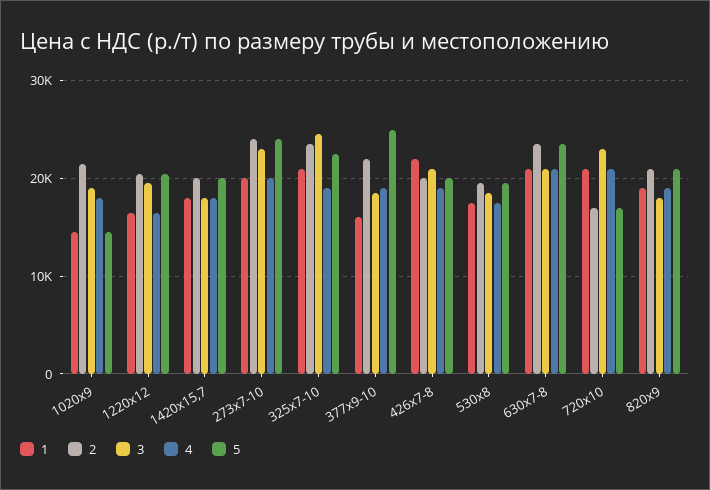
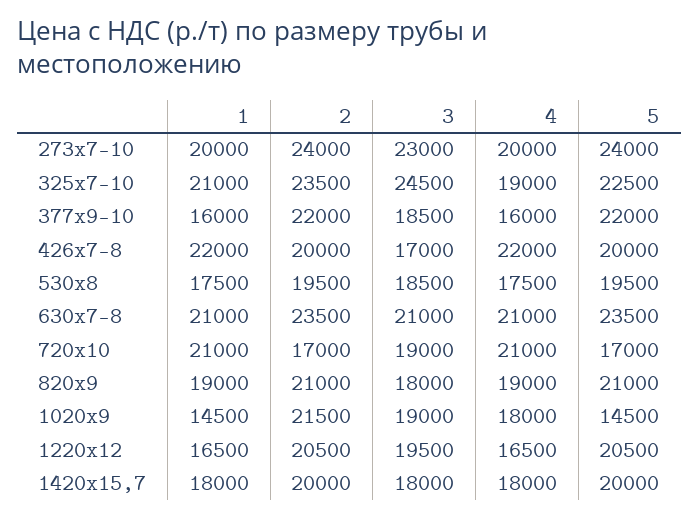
  {
    "1": {
      "1020х9": 14500,
      "1220х12": 16500,
      "1420х15,7": 18000,
      "273х7-10": 20000,
      "325х7-10": 21000,
      "377х9-10": 16000,
      "426х7-8": 22000,
      "530х8": 17500,
      "630х7-8": 21000,
      "720х10": 21000,
      "820х9": 19000
    },
    "2": {
      "1020х9": 21500,
      "1220х12": 20500,
      "1420х15,7": 20000,
      "273х7-10": 24000,
      "325х7-10": 23500,
      "377х9-10": 22000,
      "426х7-8": 20000,
      "530х8": 19500,
      "630х7-8": 23500,
      "720х10": 17000,
      "820х9": 21000
    },
    "3": {
      "1020х9": 19000,
      "1220х12": 19500,
      "1420х15,7": 18000,
      "273х7-10": 23000,
      "325х7-10": 24500,
      "377х9-10": 18500,
-     "426х7-8": 21000,
+     "426х7-8": 17000,
      "530х8": 18500,
      "630х7-8": 21000,
-     "720х10": 23000,
+     "720х10": 19000,
      "820х9": 18000
    },
    "4": {
      "1020х9": 18000,
      "1220х12": 16500,
      "1420х15,7": 18000,
      "273х7-10": 20000,
      "325х7-10": 19000,
-     "377х9-10": 19000,
+     "377х9-10": 16000,
-     "426х7-8": 19000,
+     "426х7-8": 22000,
      "530х8": 17500,
      "630х7-8": 21000,
      "720х10": 21000,
      "820х9": 19000
    },
    "5": {
      "1020х9": 14500,
      "1220х12": 20500,
      "1420х15,7": 20000,
      "273х7-10": 24000,
      "325х7-10": 22500,
-     "377х9-10": 25000,
+     "377х9-10": 22000,
      "426х7-8": 20000,
      "530х8": 19500,
      "630х7-8": 23500,
      "720х10": 17000,
      "820х9": 21000
    }
  }

